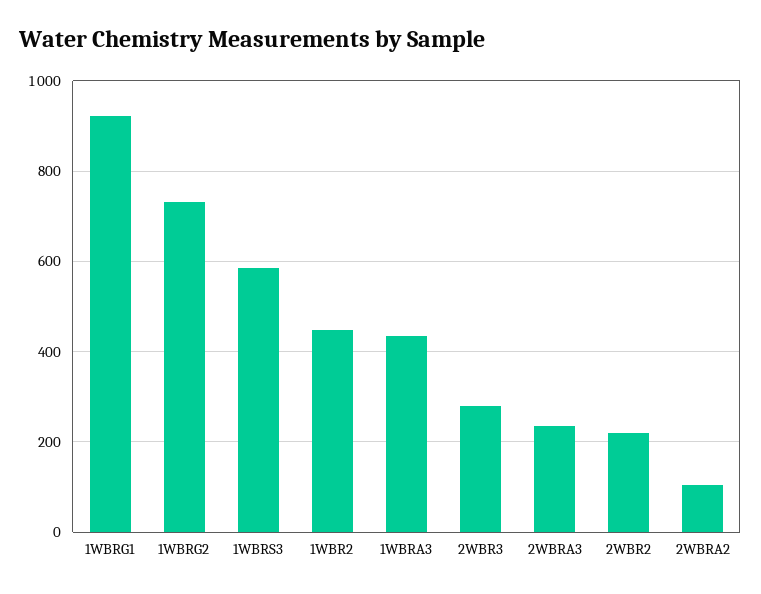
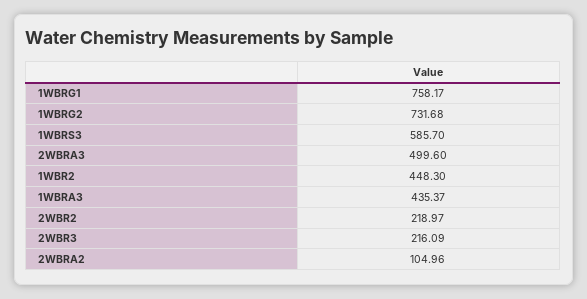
  {
-   "1WBRG1": 920,
+   "1WBRG1": 758.17,
    "1WBRG2": 731.68,
    "1WBRS3": 585.7,
    "1WBR2": 448.3,
    "1WBRA3": 435.37,
-   "2WBR3": 280,
+   "2WBR3": 216.09,
-   "2WBRA3": 240,
+   "2WBRA3": 499.6,
    "2WBR2": 218.97,
    "2WBRA2": 104.96
  }

